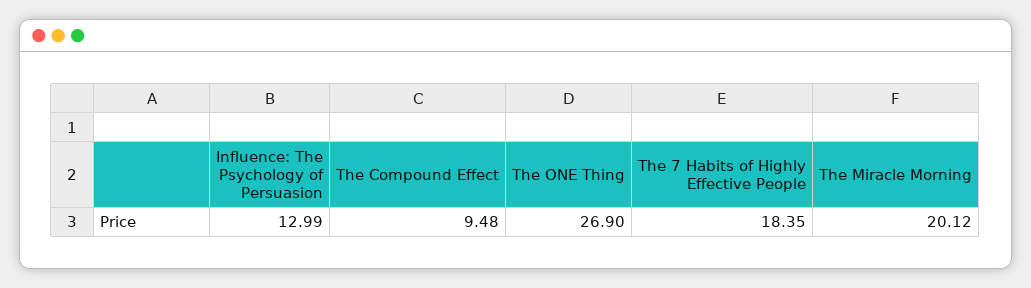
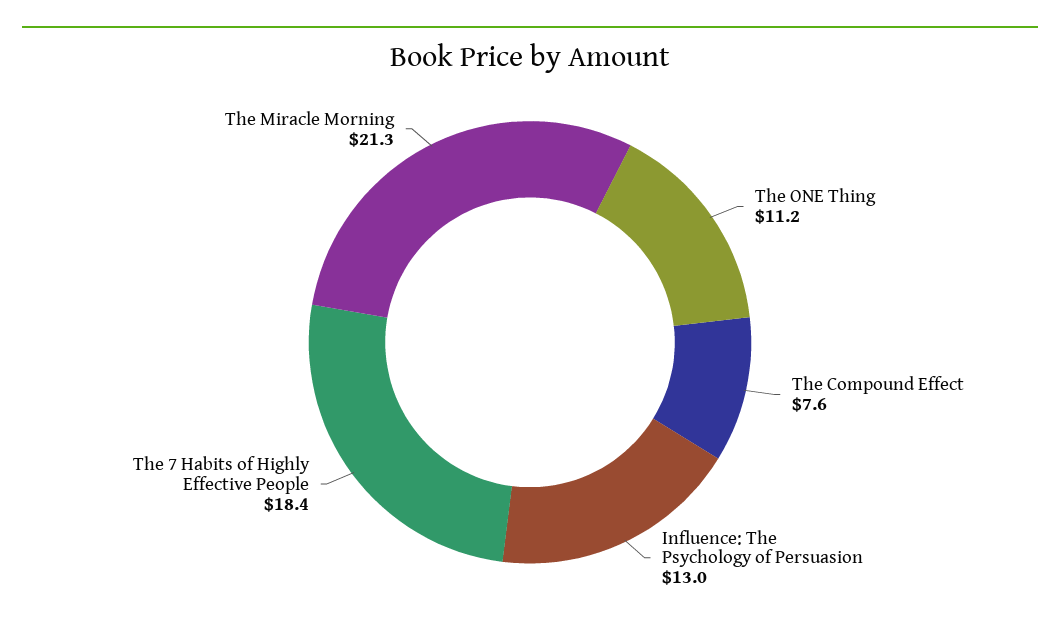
  {
    "Influence: The Psychology of Persuasion": 12.99,
-   "The Compound Effect": 9.48,
+   "The Compound Effect": 7.6,
-   "The ONE Thing": 26.9,
+   "The ONE Thing": 11.2,
    "The 7 Habits of Highly Effective People": 18.35,
-   "The Miracle Morning": 20.12
+   "The Miracle Morning": 21.3
  }

